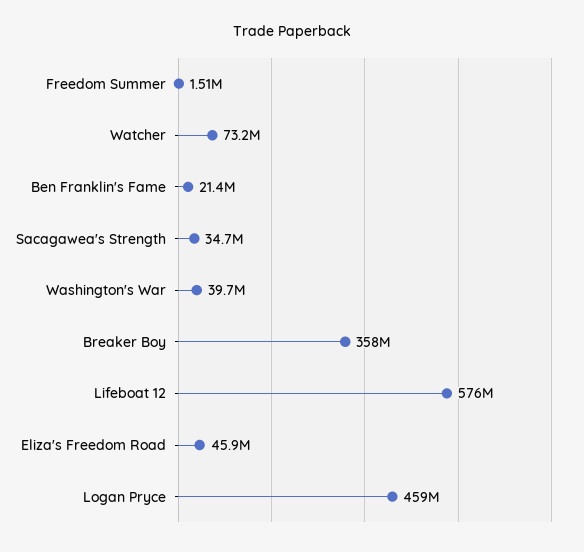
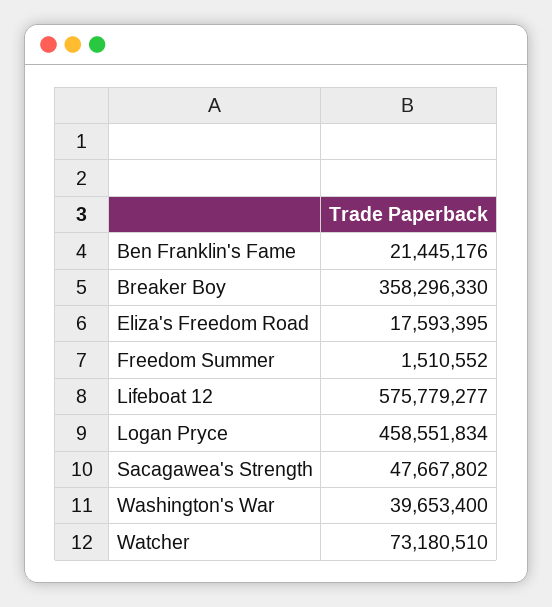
  {
    "Freedom Summer": 1510552,
    "Watcher": 73180510,
    "Ben Franklin's Fame": 21445176,
-   "Sacagawea's Strength": 34700000,
+   "Sacagawea's Strength": 47667802,
    "Washington's War": 39653400,
    "Breaker Boy": 358296330,
    "Lifeboat 12": 575779277,
-   "Eliza's Freedom Road": 45900000,
+   "Eliza's Freedom Road": 17593395,
    "Logan Pryce": 458551834
  }

